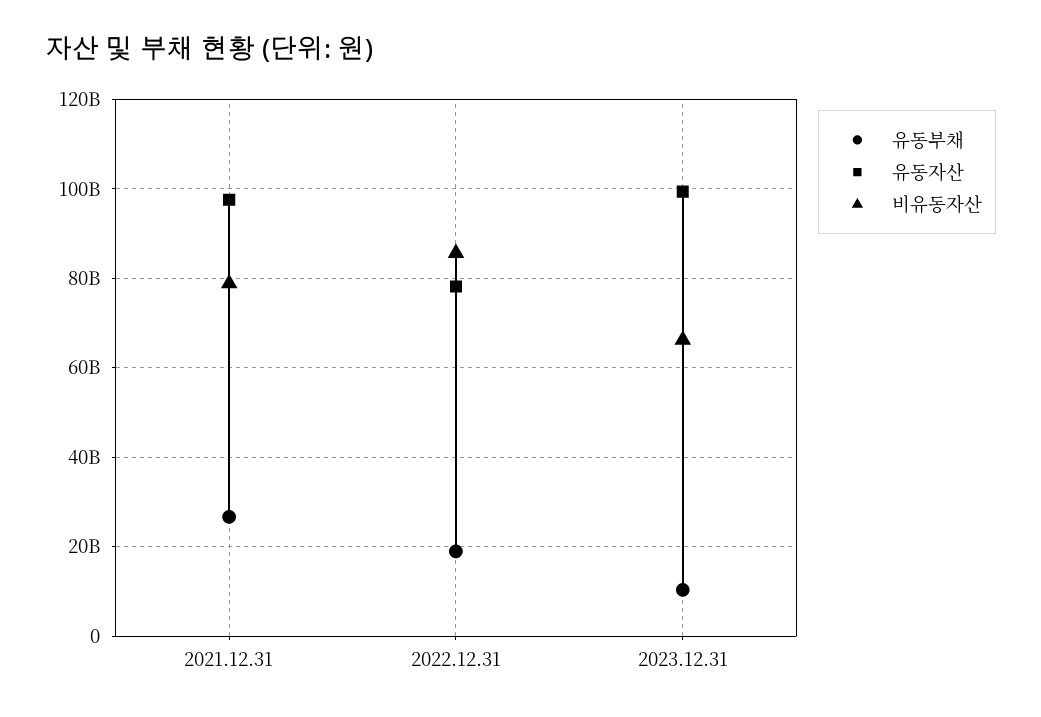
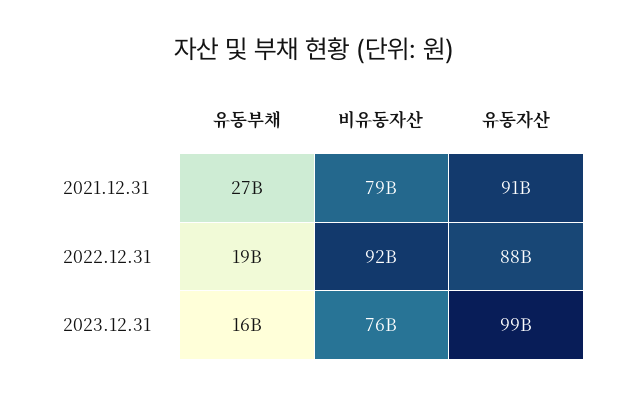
  {
    "유동부채": {
      "2021.12.31": 27000000000,
      "2022.12.31": 19000000000,
-     "2023.12.31": 10000000000
+     "2023.12.31": 16000000000
    },
    "유동자산": {
-     "2021.12.31": 98000000000,
+     "2021.12.31": 91000000000,
-     "2022.12.31": 78000000000,
+     "2022.12.31": 88000000000,
      "2023.12.31": 99000000000
    },
    "비유동자산": {
      "2021.12.31": 79000000000,
-     "2022.12.31": 86000000000,
+     "2022.12.31": 92000000000,
-     "2023.12.31": 66000000000
+     "2023.12.31": 76000000000
    }
  }

